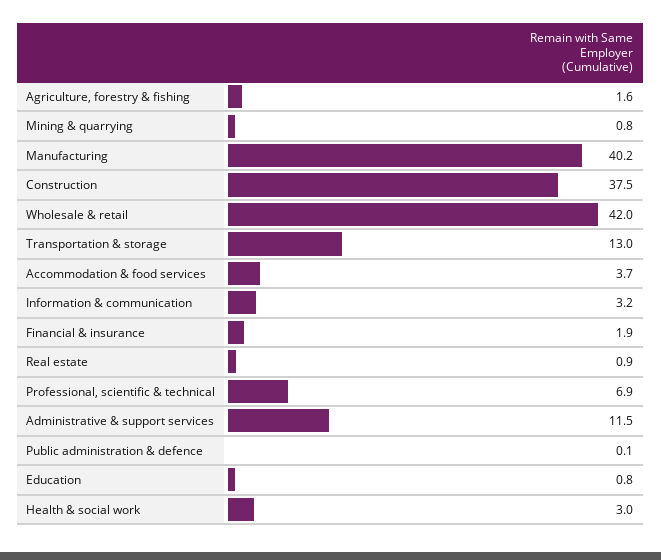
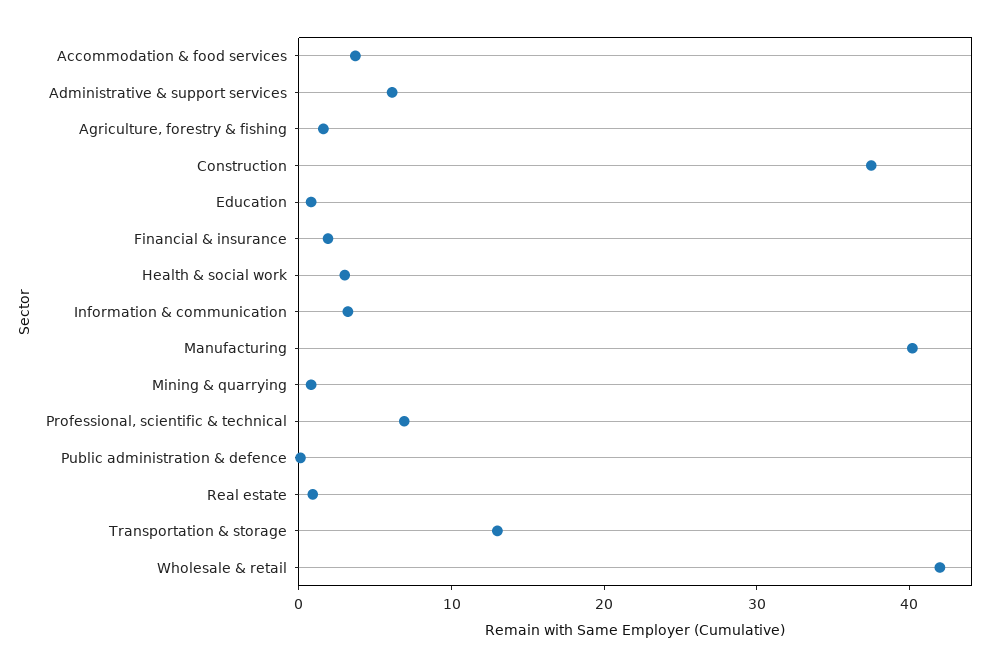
  {
    "Agriculture, forestry & fishing": 1.6,
    "Mining & quarrying": 0.8,
    "Manufacturing": 40.2,
    "Construction": 37.5,
    "Wholesale & retail": 42,
    "Transportation & storage": 13,
    "Accommodation & food services": 3.7,
    "Information & communication": 3.2,
    "Financial & insurance": 1.9,
    "Real estate": 0.9,
    "Professional, scientific & technical": 6.9,
-   "Administrative & support services": 11.5,
+   "Administrative & support services": 6,
    "Public administration & defence": 0.1,
    "Education": 0.8,
    "Health & social work": 3
  }

